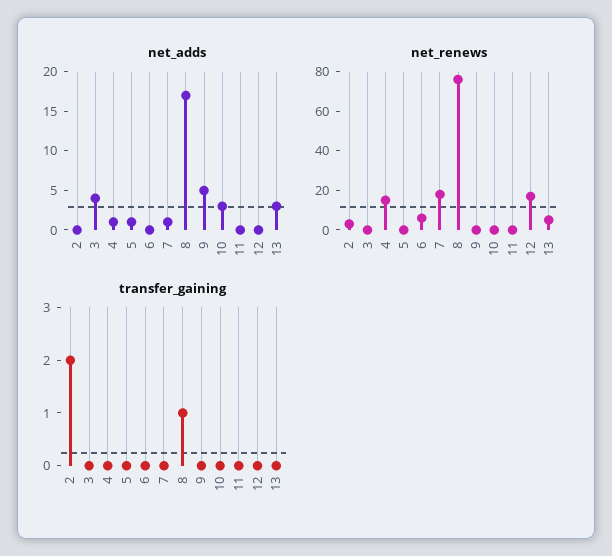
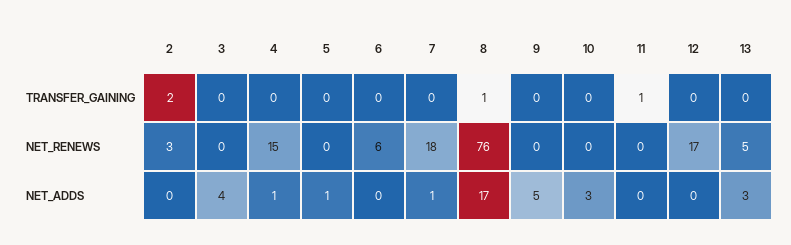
  {
    "net_adds": {
      "2": 0,
      "3": 4,
      "4": 1,
      "5": 1,
      "6": 0,
      "7": 1,
      "8": 17,
      "9": 5,
      "10": 3,
      "11": 0,
      "12": 0,
      "13": 3
    },
    "net_renews": {
      "2": 3,
      "3": 0,
      "4": 15,
      "5": 0,
      "6": 6,
      "7": 18,
      "8": 76,
      "9": 0,
      "10": 0,
      "11": 0,
      "12": 17,
      "13": 5
    },
    "transfer_gaining": {
      "2": 2,
      "3": 0,
      "4": 0,
      "5": 0,
      "6": 0,
      "7": 0,
      "8": 1,
      "9": 0,
      "10": 0,
-     "11": 0,
+     "11": 1,
      "12": 0,
      "13": 0
    }
  }

